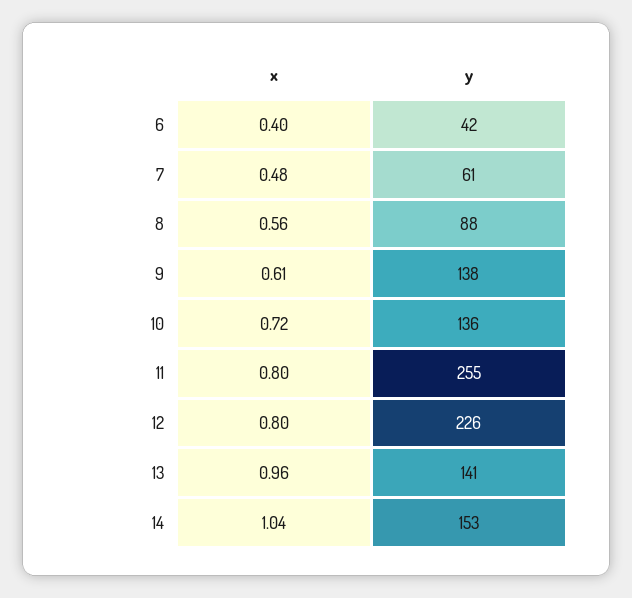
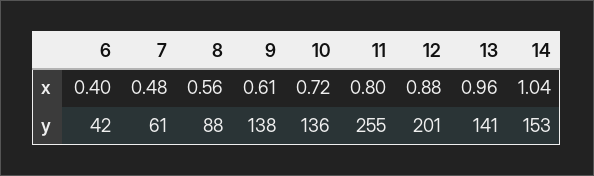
  {
    "x": {
      "6": 0.4,
      "7": 0.48,
      "8": 0.56,
      "9": 0.61,
      "10": 0.72,
      "11": 0.8,
-     "12": 0.8,
+     "12": 0.88,
      "13": 0.96,
      "14": 1.04
    },
    "y": {
      "6": 42,
      "7": 61,
      "8": 88,
      "9": 138,
      "10": 136,
      "11": 255,
-     "12": 226,
+     "12": 201,
      "13": 141,
      "14": 153
    }
  }

